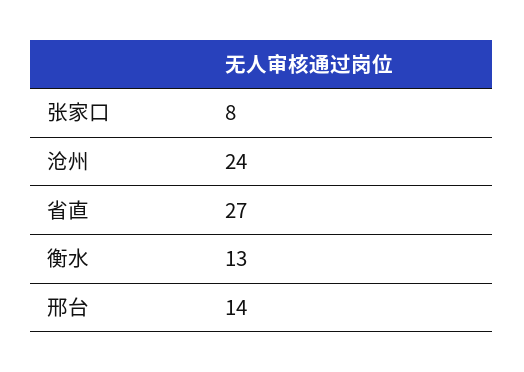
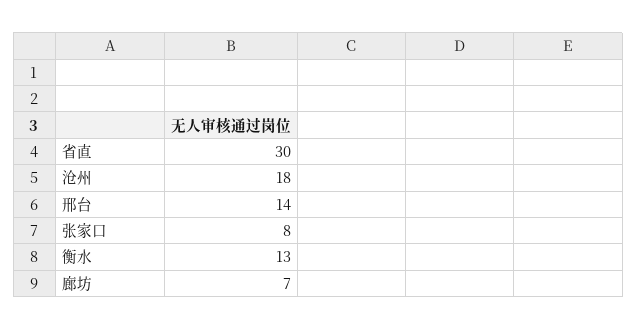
  {
    "张家口": 8,
-   "沧州": 24,
+   "沧州": 18,
-   "省直": 27,
+   "省直": 30,
    "衡水": 13,
-   "邢台": 14
+   "邢台": 14,
+   "廊坊": 7
  }

